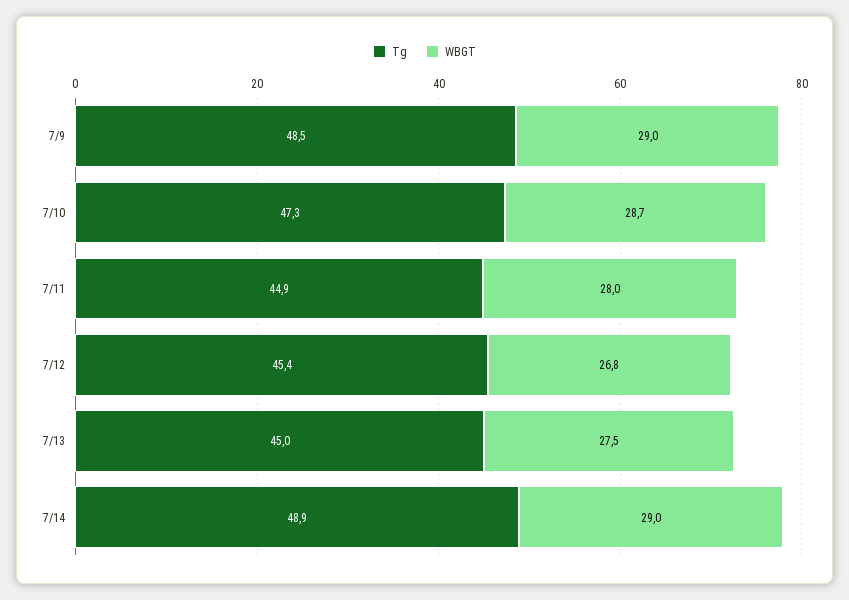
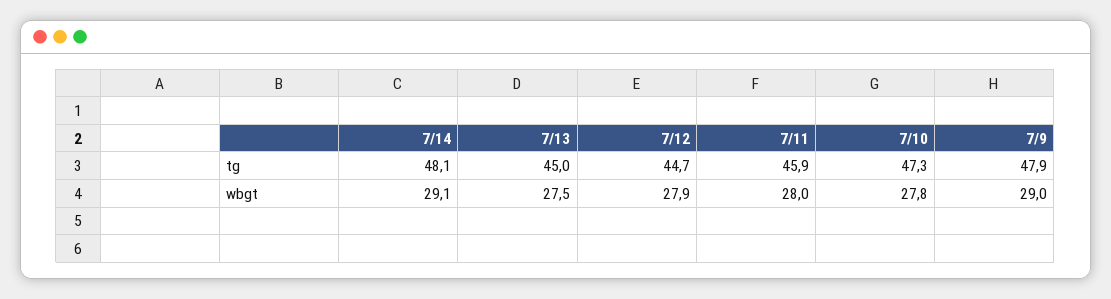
  {
    "Tg": {
-     "7/9": 48.5,
+     "7/9": 47.9,
      "7/10": 47.3,
-     "7/11": 44.9,
+     "7/11": 45.9,
-     "7/12": 45.4,
+     "7/12": 44.7,
      "7/13": 45,
-     "7/14": 48.9
+     "7/14": 48.1
    },
    "WBGT": {
      "7/9": 29,
-     "7/10": 28.7,
+     "7/10": 27.8,
      "7/11": 28,
-     "7/12": 26.8,
+     "7/12": 27.9,
      "7/13": 27.5,
-     "7/14": 29
+     "7/14": 29.1
    }
  }

